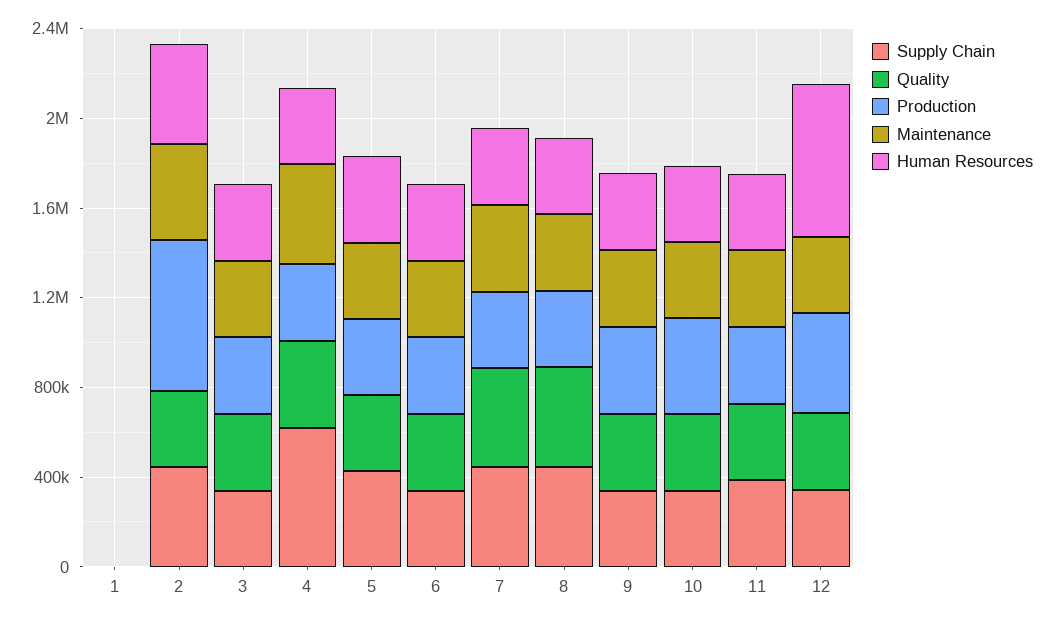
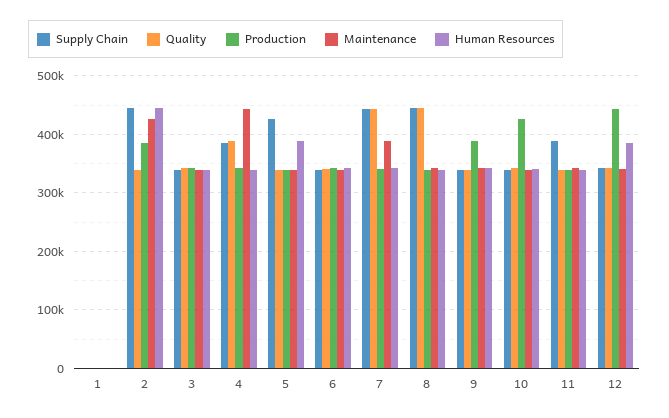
  {
    "Supply Chain": {
      "1": 0,
      "2": 440000,
      "3": 340000,
-     "4": 600000,
+     "4": 380000,
      "5": 420000,
      "6": 340000,
      "7": 440000,
      "8": 440000,
      "9": 340000,
      "10": 340000,
      "11": 380000,
      "12": 340000
    },
    "Quality": {
      "1": 0,
      "2": 340000,
      "3": 340000,
      "4": 380000,
      "5": 340000,
      "6": 340000,
      "7": 440000,
      "8": 440000,
      "9": 340000,
      "10": 340000,
      "11": 340000,
      "12": 340000
    },
    "Production": {
      "1": 0,
-     "2": 700000,
+     "2": 380000,
      "3": 340000,
      "4": 340000,
      "5": 340000,
      "6": 340000,
      "7": 340000,
      "8": 340000,
      "9": 380000,
      "10": 420000,
      "11": 340000,
      "12": 440000
    },
    "Maintenance": {
      "1": 0,
      "2": 420000,
      "3": 340000,
      "4": 440000,
      "5": 340000,
      "6": 340000,
      "7": 380000,
      "8": 340000,
      "9": 340000,
      "10": 340000,
      "11": 340000,
      "12": 340000
    },
    "Human Resources": {
      "1": 0,
      "2": 440000,
      "3": 340000,
      "4": 340000,
      "5": 380000,
      "6": 340000,
      "7": 340000,
      "8": 340000,
      "9": 340000,
      "10": 340000,
      "11": 340000,
-     "12": 700000
+     "12": 380000
    }
  }

